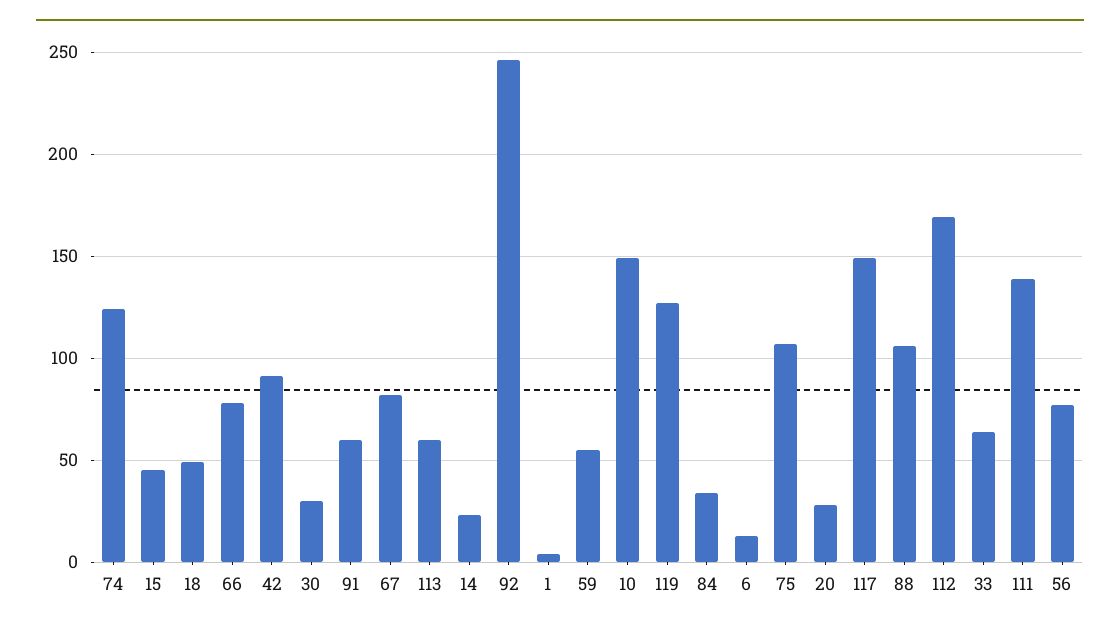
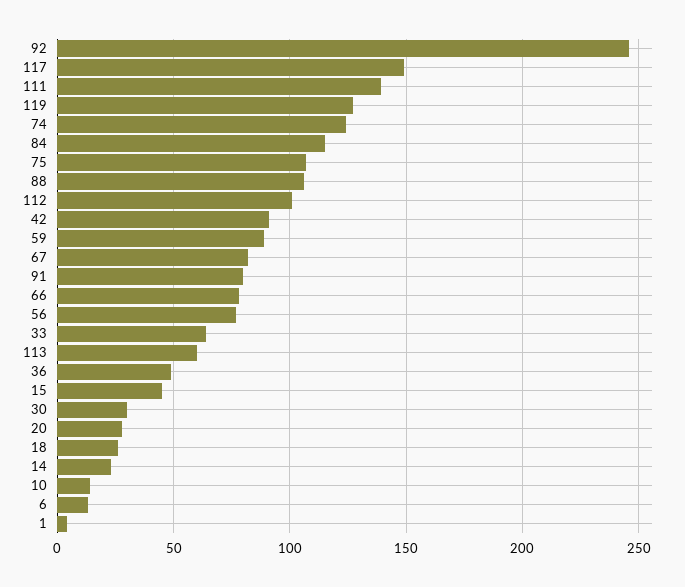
  {
    "74": 125,
    "15": 45,
-   "18": 50,
+   "18": 25,
    "66": 80,
    "42": 90,
    "30": 30,
-   "91": 60,
+   "91": 80,
    "67": 80,
    "113": 60,
    "14": 25,
    "92": 245,
    "1": 5,
-   "59": 55,
+   "59": 90,
-   "10": 150,
+   "10": 15,
    "119": 125,
-   "84": 35,
+   "84": 115,
    "6": 15,
    "75": 105,
    "20": 30,
    "117": 150,
    "88": 105,
-   "112": 170,
+   "112": 100,
    "33": 65,
    "111": 140,
-   "56": 75
+   "56": 75,
+   "36": 50
  }

